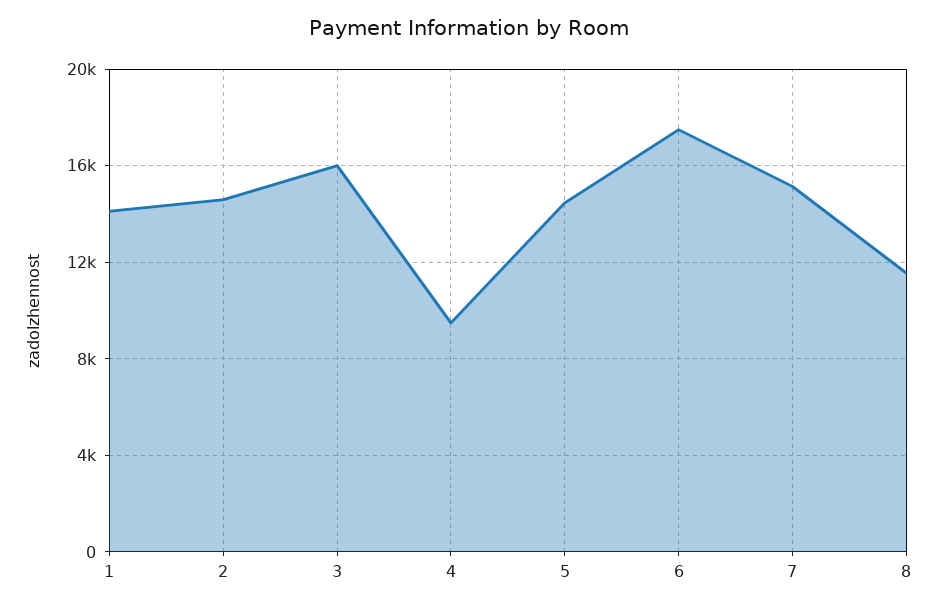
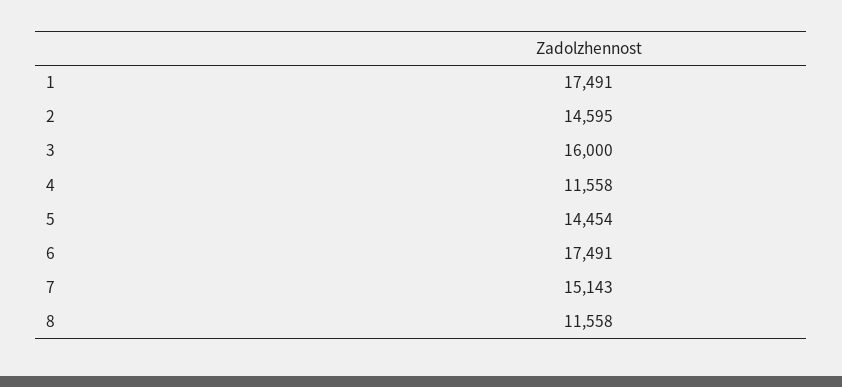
  {
-   "1": 14000,
+   "1": 17491,
    "2": 14595,
    "3": 16000,
-   "4": 9500,
+   "4": 11558,
    "5": 14454,
    "6": 17491,
    "7": 15143,
    "8": 11558
  }

